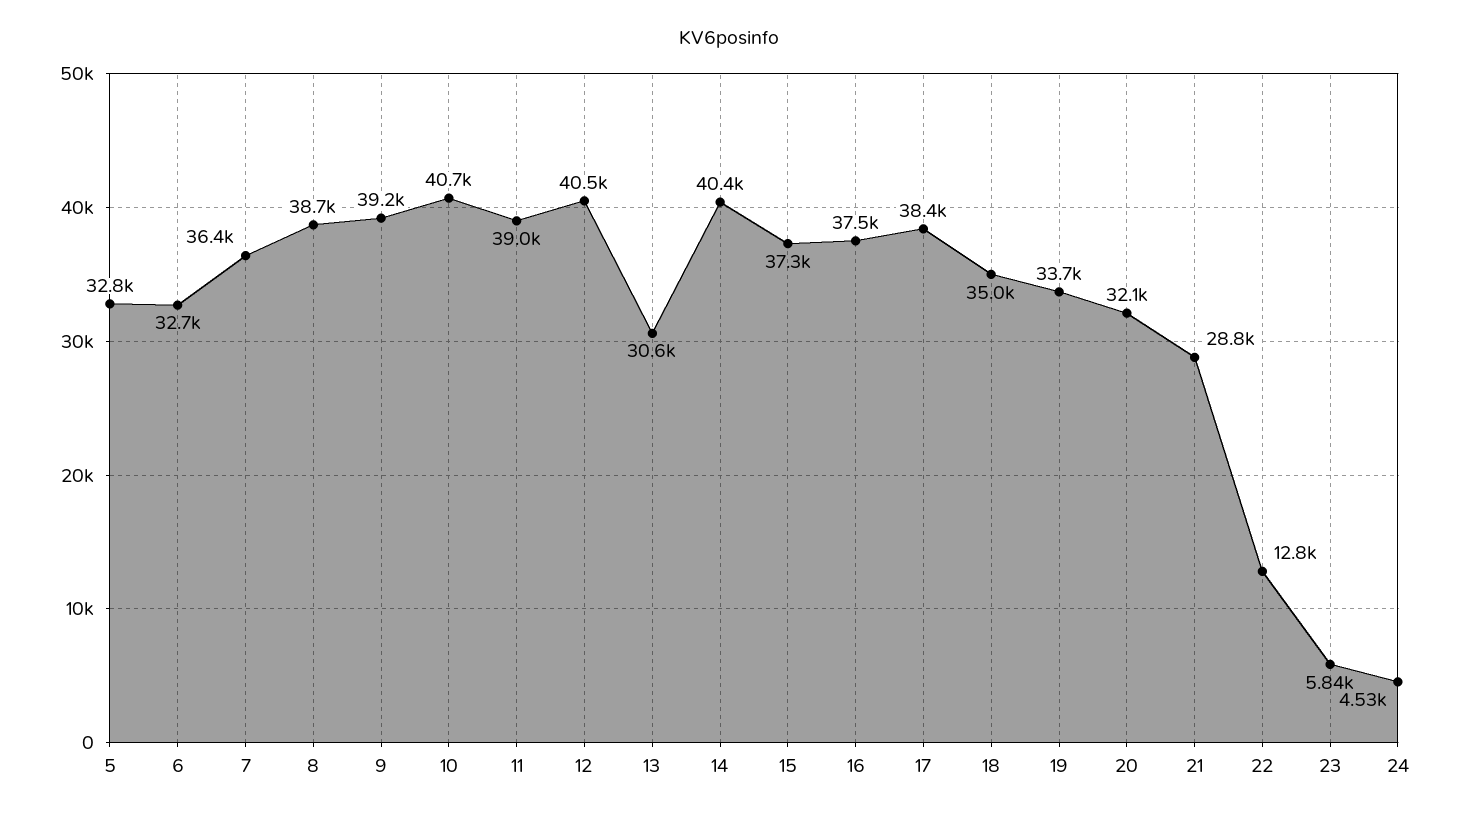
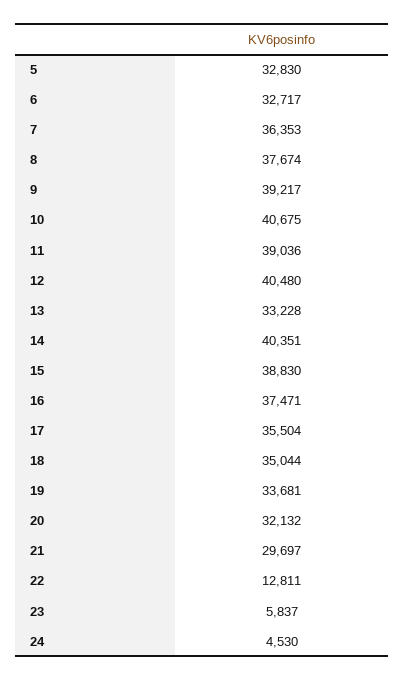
  {
    "5": 32830,
    "6": 32717,
    "7": 36353,
-   "8": 38700,
+   "8": 37674,
    "9": 39217,
    "10": 40675,
    "11": 39036,
    "12": 40480,
-   "13": 30600,
+   "13": 33228,
    "14": 40351,
-   "15": 37300,
+   "15": 38830,
    "16": 37471,
-   "17": 38400,
+   "17": 35504,
    "18": 35044,
    "19": 33681,
    "20": 32132,
-   "21": 28800,
+   "21": 29697,
    "22": 12811,
    "23": 5837,
    "24": 4530
  }

